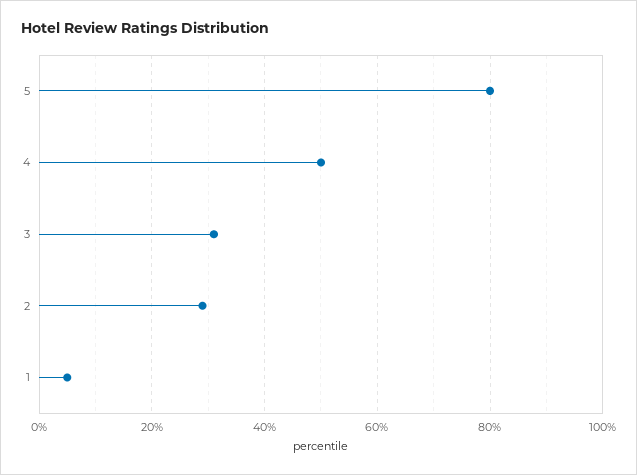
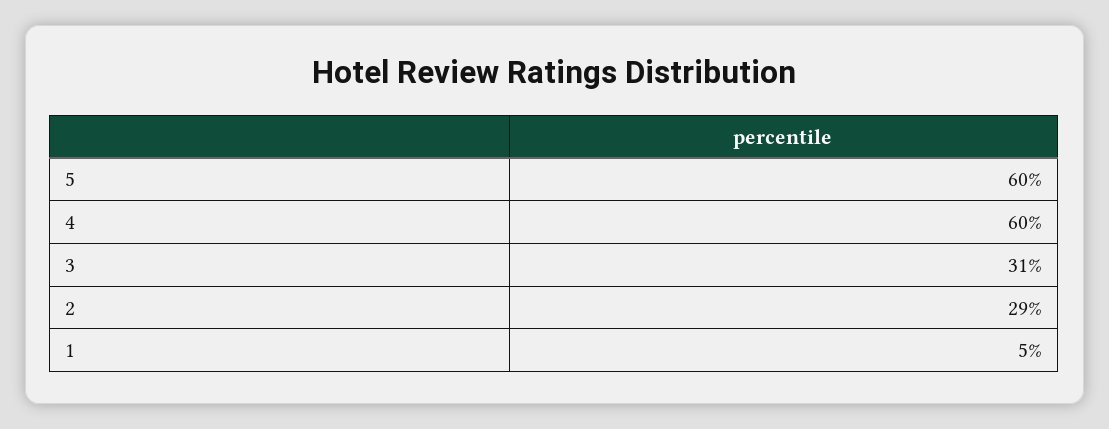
  {
-   "5": 80,
+   "5": 60,
-   "4": 50,
+   "4": 60,
    "3": 31,
    "2": 29,
    "1": 5
  }

